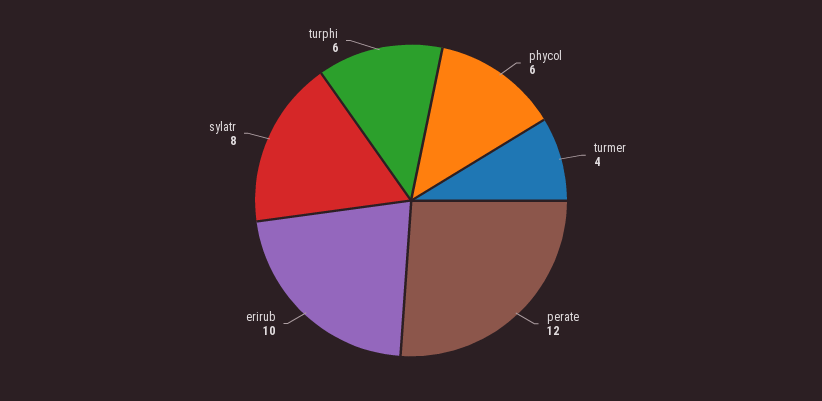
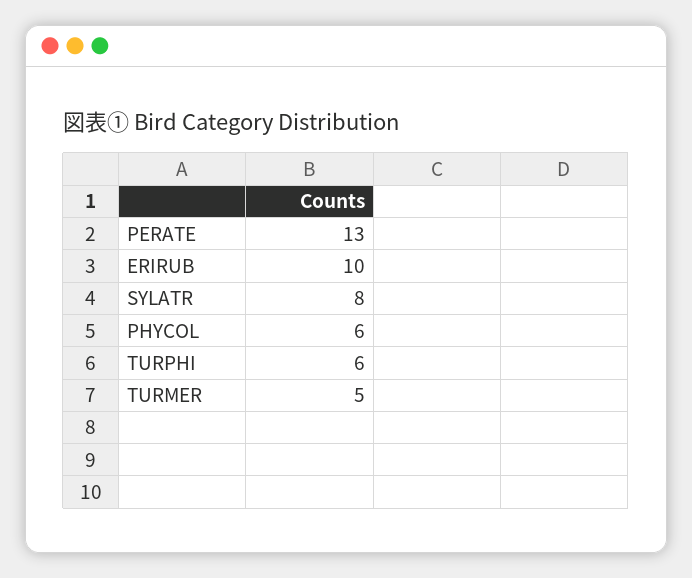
  {
    "phycol": 6,
-   "turmer": 4,
+   "turmer": 5,
-   "perate": 12,
+   "perate": 13,
    "erirub": 10,
    "sylatr": 8,
    "turphi": 6
  }

